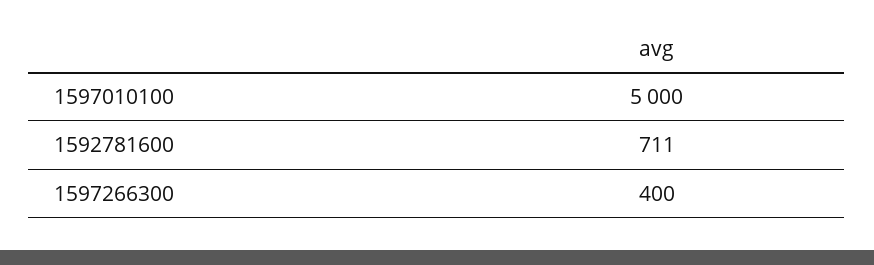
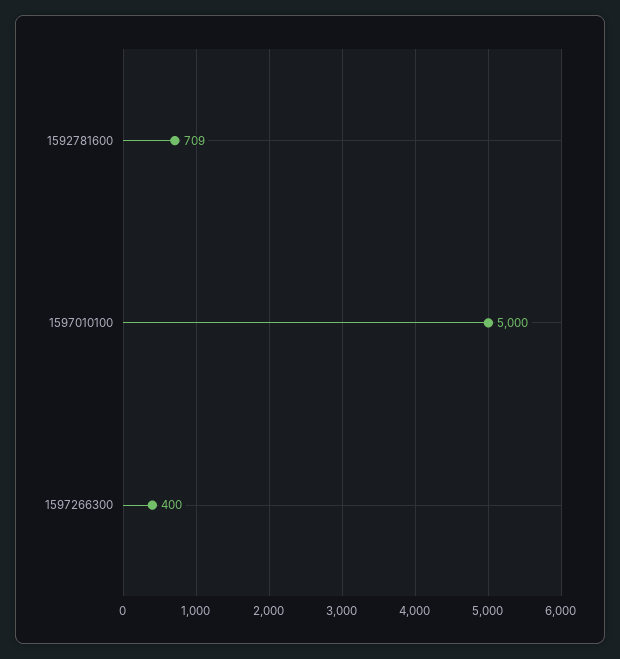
  {
    "1597010100": 5000,
-   "1592781600": 711,
+   "1592781600": 709,
    "1597266300": 400
  }

